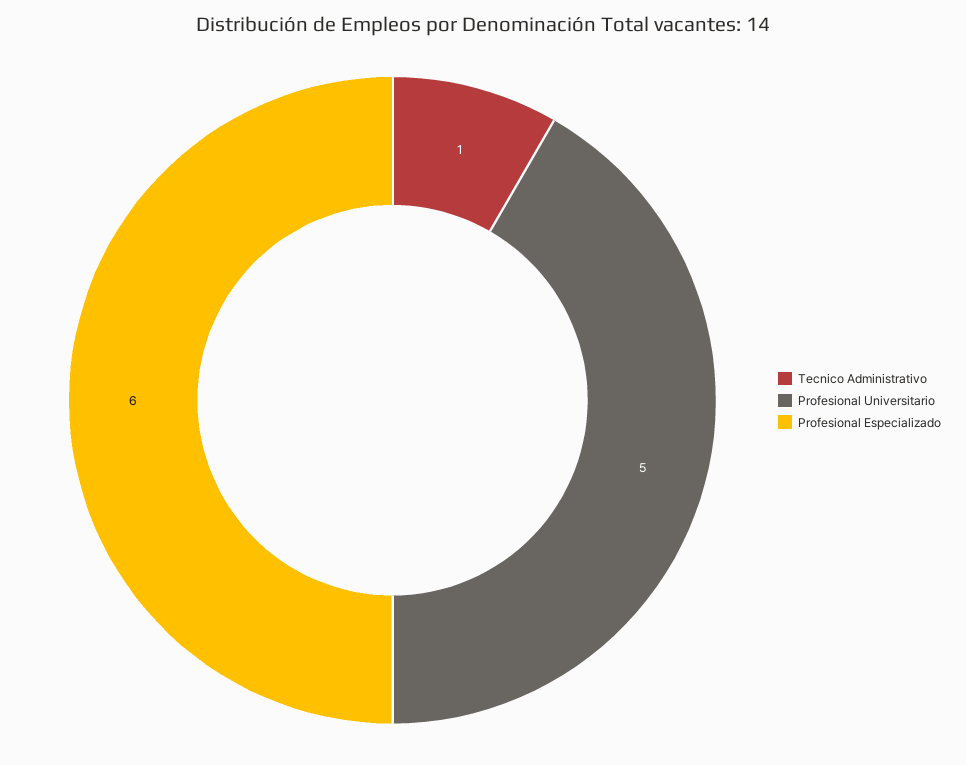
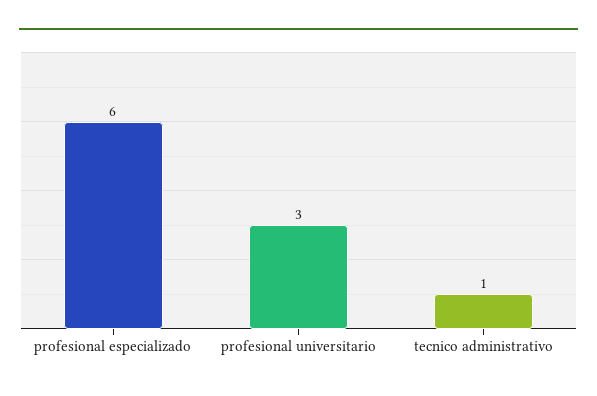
  {
    "Tecnico Administrativo": 1,
-   "Profesional Universitario": 5,
+   "Profesional Universitario": 3,
    "Profesional Especializado": 6
  }

